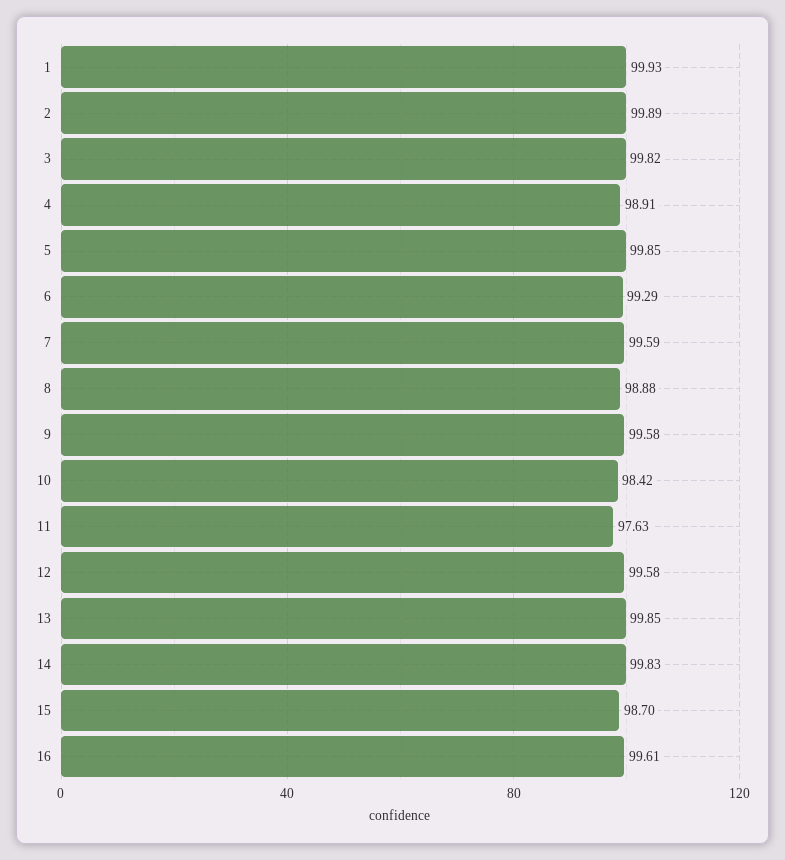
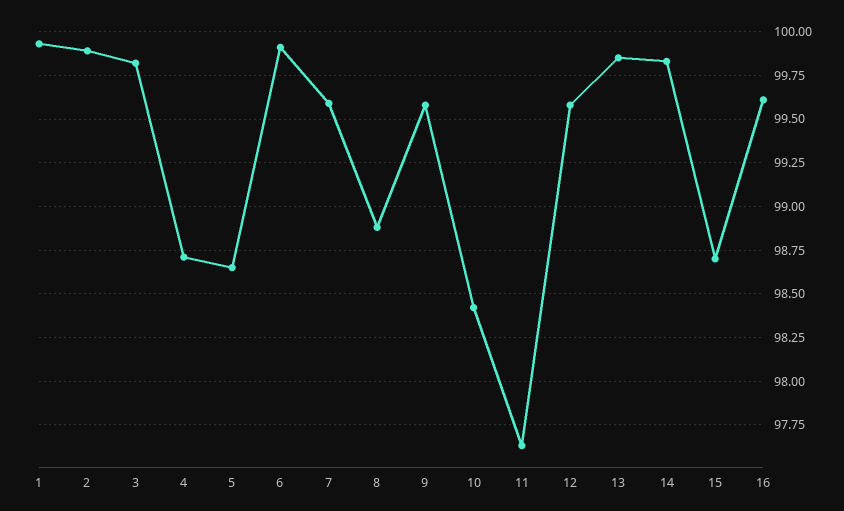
  {
    "1": 99.93,
    "2": 99.89,
    "3": 99.82,
-   "4": 98.91,
+   "4": 98.7,
-   "5": 99.85,
+   "5": 98.65,
-   "6": 99.29,
+   "6": 99.9,
    "7": 99.59,
    "8": 98.88,
    "9": 99.58,
    "10": 98.42,
    "11": 97.63,
    "12": 99.58,
    "13": 99.85,
    "14": 99.83,
    "15": 98.7,
    "16": 99.61
  }

